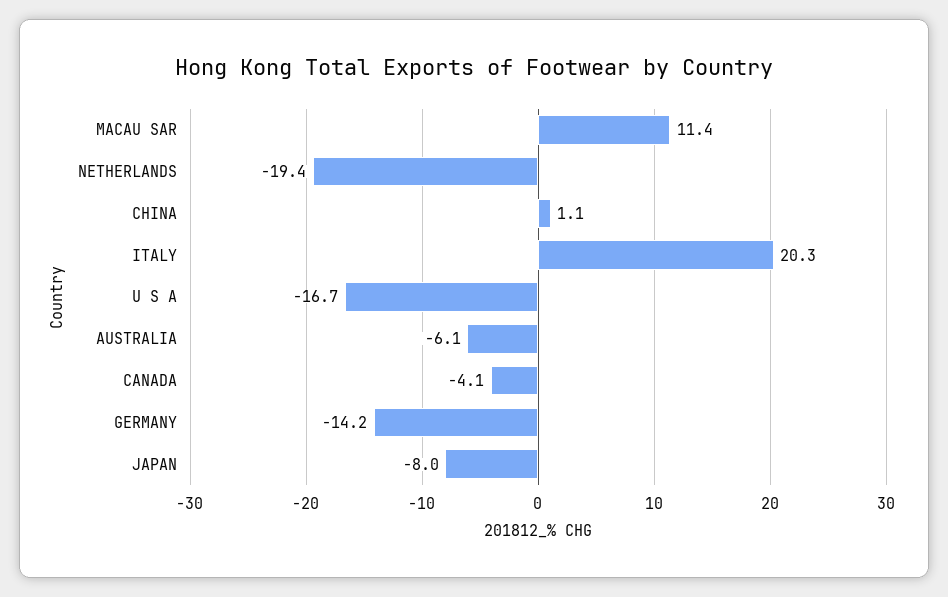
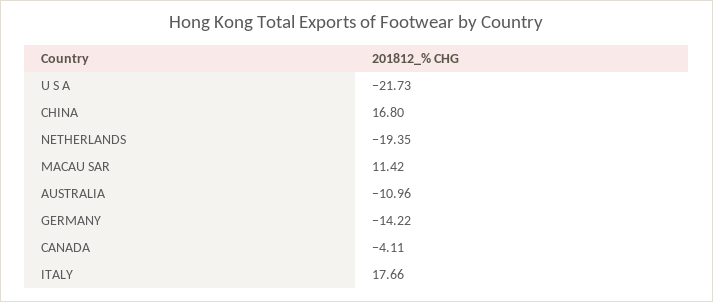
  {
    "MACAU SAR": 11.42,
    "NETHERLANDS": -19.35,
-   "CHINA": 1.1,
+   "CHINA": 16.8,
-   "ITALY": 20.3,
+   "ITALY": 17.66,
-   "U S A": -16.7,
+   "U S A": -21.73,
-   "AUSTRALIA": -6.1,
+   "AUSTRALIA": -10.96,
    "CANADA": -4.11,
-   "GERMANY": -14.22,
+   "GERMANY": -14.22
-   "JAPAN": -8
  }

